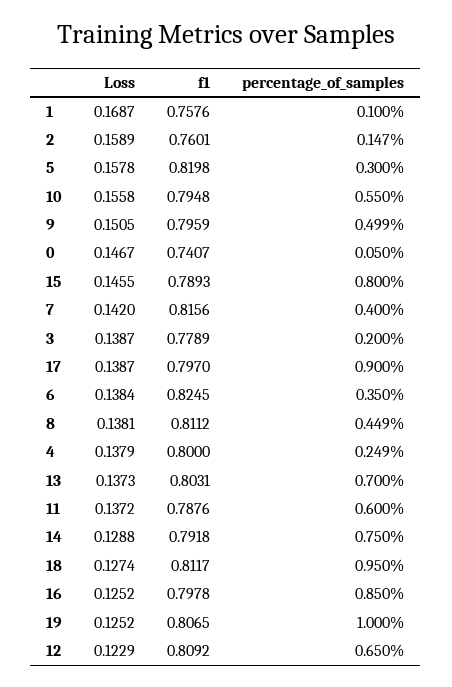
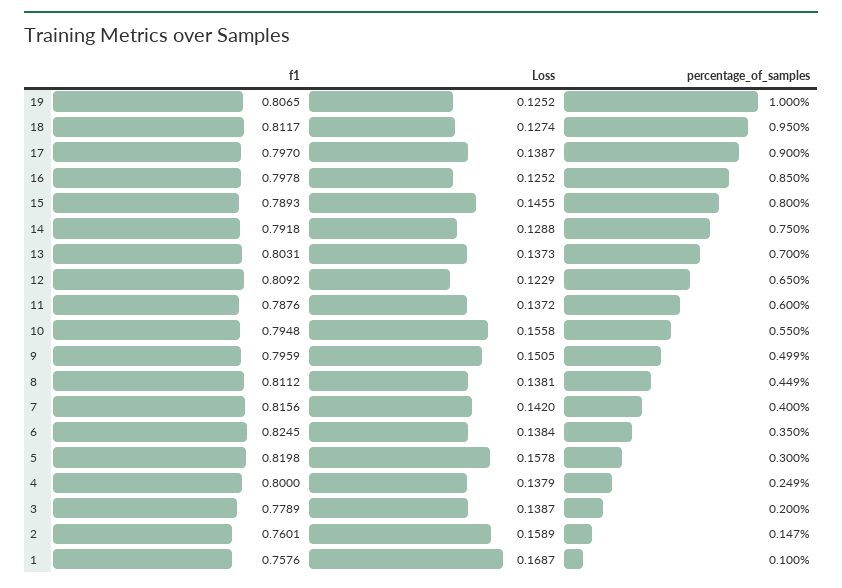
  {
    "Loss": {
      "1": 0.1687,
      "2": 0.1589,
      "5": 0.1578,
      "10": 0.1558,
      "9": 0.1505,
-     "0": 0.1467,
      "15": 0.1455,
      "7": 0.142,
      "3": 0.1387,
      "17": 0.1387,
      "6": 0.1384,
      "8": 0.1381,
      "4": 0.1379,
      "13": 0.1373,
      "11": 0.1372,
      "14": 0.1288,
      "18": 0.1274,
      "16": 0.1252,
      "19": 0.1252,
      "12": 0.1229
    },
    "f1": {
      "1": 0.7576,
      "2": 0.7601,
      "5": 0.8198,
      "10": 0.7948,
      "9": 0.7959,
-     "0": 0.7407,
      "15": 0.7893,
      "7": 0.8156,
      "3": 0.7789,
      "17": 0.797,
      "6": 0.8245,
      "8": 0.8112,
      "4": 0.8,
      "13": 0.8031,
      "11": 0.7876,
      "14": 0.7918,
      "18": 0.8117,
      "16": 0.7978,
      "19": 0.8065,
      "12": 0.8092
    },
    "percentage_of_samples": {
      "1": 0.1,
      "2": 0.147,
      "5": 0.3,
      "10": 0.55,
      "9": 0.499,
-     "0": 0.05,
      "15": 0.8,
      "7": 0.4,
      "3": 0.2,
      "17": 0.9,
      "6": 0.35,
      "8": 0.449,
      "4": 0.249,
      "13": 0.7,
      "11": 0.6,
      "14": 0.75,
      "18": 0.95,
      "16": 0.85,
      "19": 1,
      "12": 0.65
    }
  }

